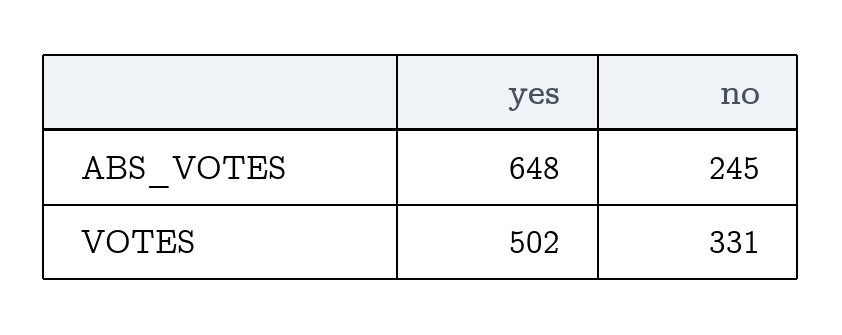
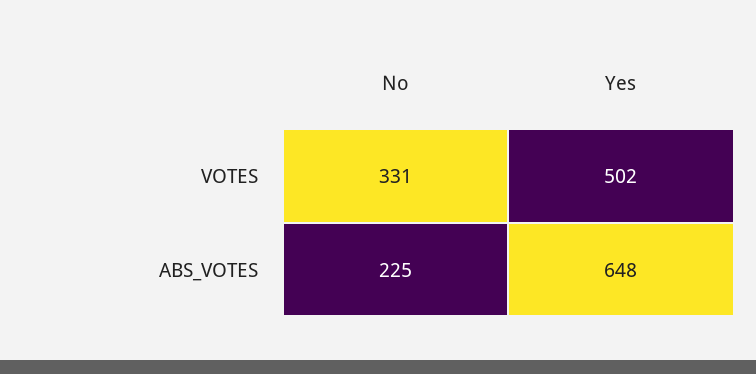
  {
    "yes": {
      "ABS_VOTES": 648,
      "VOTES": 502
    },
    "no": {
-     "ABS_VOTES": 245,
+     "ABS_VOTES": 225,
      "VOTES": 331
    }
  }

